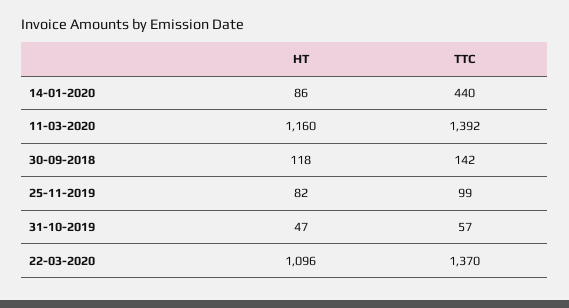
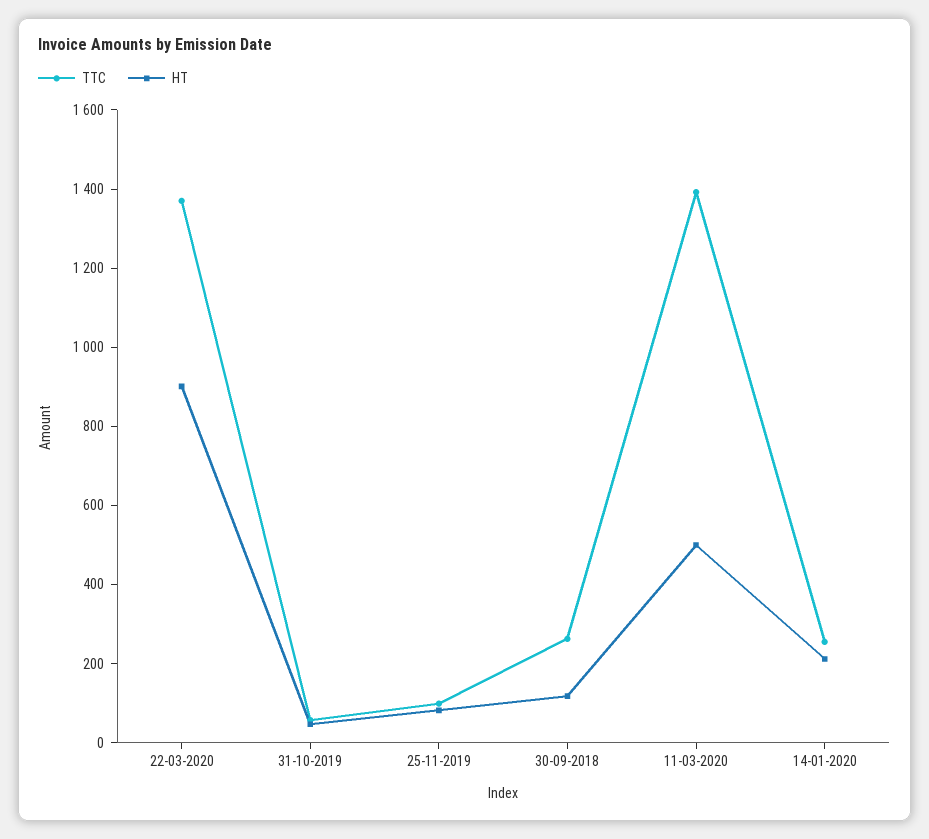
  {
    "HT": {
-     "14-01-2020": 86,
+     "14-01-2020": 200,
-     "11-03-2020": 1160,
+     "11-03-2020": 500,
      "30-09-2018": 118,
      "25-11-2019": 82,
      "31-10-2019": 47,
-     "22-03-2020": 1096
+     "22-03-2020": 900
    },
    "TTC": {
-     "14-01-2020": 440,
+     "14-01-2020": 250,
      "11-03-2020": 1392,
-     "30-09-2018": 142,
+     "30-09-2018": 250,
      "25-11-2019": 99,
      "31-10-2019": 57,
      "22-03-2020": 1370
    }
  }

